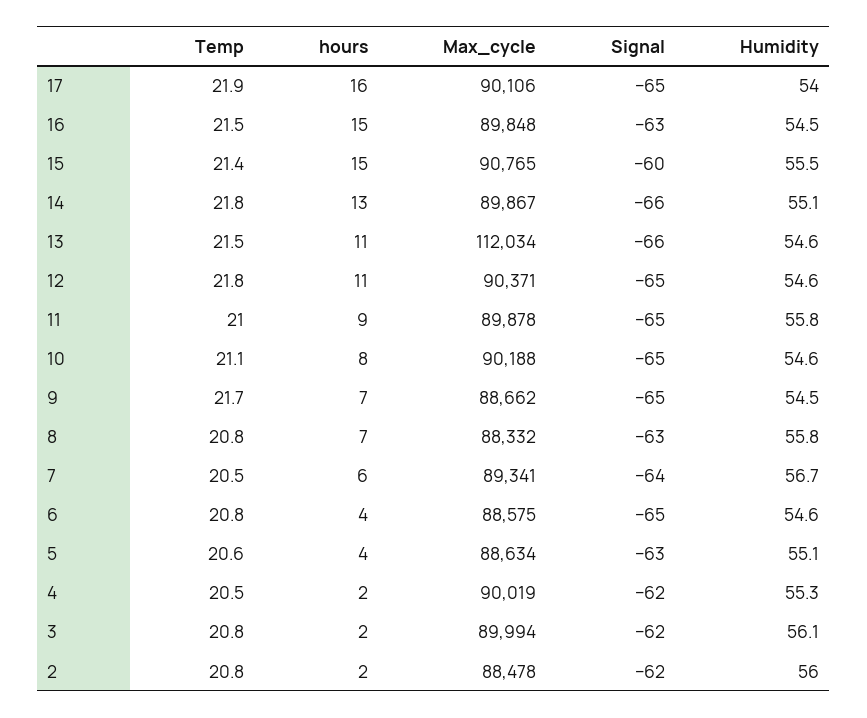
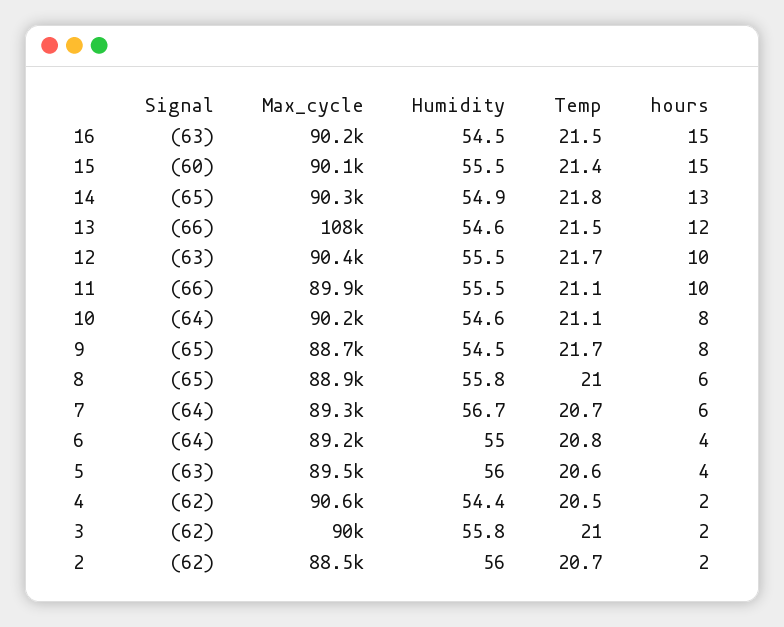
  {
    "Temp": {
-     "17": 21.9,
      "16": 21.5,
      "15": 21.4,
      "14": 21.8,
      "13": 21.5,
-     "12": 21.8,
+     "12": 21.7,
-     "11": 21,
+     "11": 21.1,
      "10": 21.1,
      "9": 21.7,
-     "8": 20.8,
+     "8": 21,
-     "7": 20.5,
+     "7": 20.7,
      "6": 20.8,
      "5": 20.6,
      "4": 20.5,
-     "3": 20.8,
+     "3": 21,
-     "2": 20.8
+     "2": 20.7
    },
    "hours": {
-     "17": 16,
      "16": 15,
      "15": 15,
      "14": 13,
-     "13": 11,
+     "13": 12,
-     "12": 11,
+     "12": 10,
-     "11": 9,
+     "11": 10,
      "10": 8,
-     "9": 7,
+     "9": 8,
-     "8": 7,
+     "8": 6,
      "7": 6,
      "6": 4,
      "5": 4,
      "4": 2,
      "3": 2,
      "2": 2
    },
    "Max_cycle": {
-     "17": 90106,
-     "16": 89848,
+     "16": 90200,
-     "15": 90765,
+     "15": 90100,
-     "14": 89867,
+     "14": 90300,
-     "13": 112034,
+     "13": 108000,
      "12": 90371,
      "11": 89878,
      "10": 90188,
      "9": 88662,
-     "8": 88332,
+     "8": 88900,
      "7": 89341,
-     "6": 88575,
+     "6": 89200,
-     "5": 88634,
+     "5": 89500,
-     "4": 90019,
+     "4": 90600,
      "3": 89994,
      "2": 88478
    },
    "Signal": {
-     "17": -65,
      "16": -63,
      "15": -60,
-     "14": -66,
+     "14": -65,
      "13": -66,
-     "12": -65,
+     "12": -63,
-     "11": -65,
+     "11": -66,
-     "10": -65,
+     "10": -64,
      "9": -65,
-     "8": -63,
+     "8": -65,
      "7": -64,
-     "6": -65,
+     "6": -64,
      "5": -63,
      "4": -62,
      "3": -62,
      "2": -62
    },
    "Humidity": {
-     "17": 54,
      "16": 54.5,
      "15": 55.5,
-     "14": 55.1,
+     "14": 54.9,
      "13": 54.6,
-     "12": 54.6,
+     "12": 55.5,
-     "11": 55.8,
+     "11": 55.5,
      "10": 54.6,
      "9": 54.5,
      "8": 55.8,
      "7": 56.7,
-     "6": 54.6,
+     "6": 55,
-     "5": 55.1,
+     "5": 56,
-     "4": 55.3,
+     "4": 54.4,
-     "3": 56.1,
+     "3": 55.8,
      "2": 56
    }
  }

